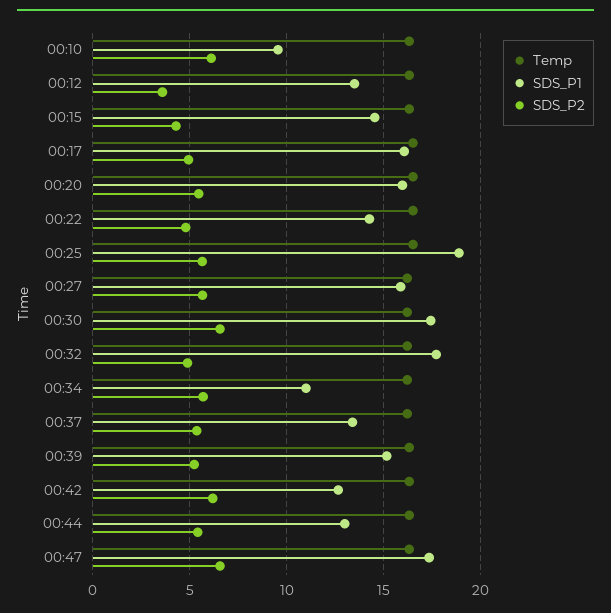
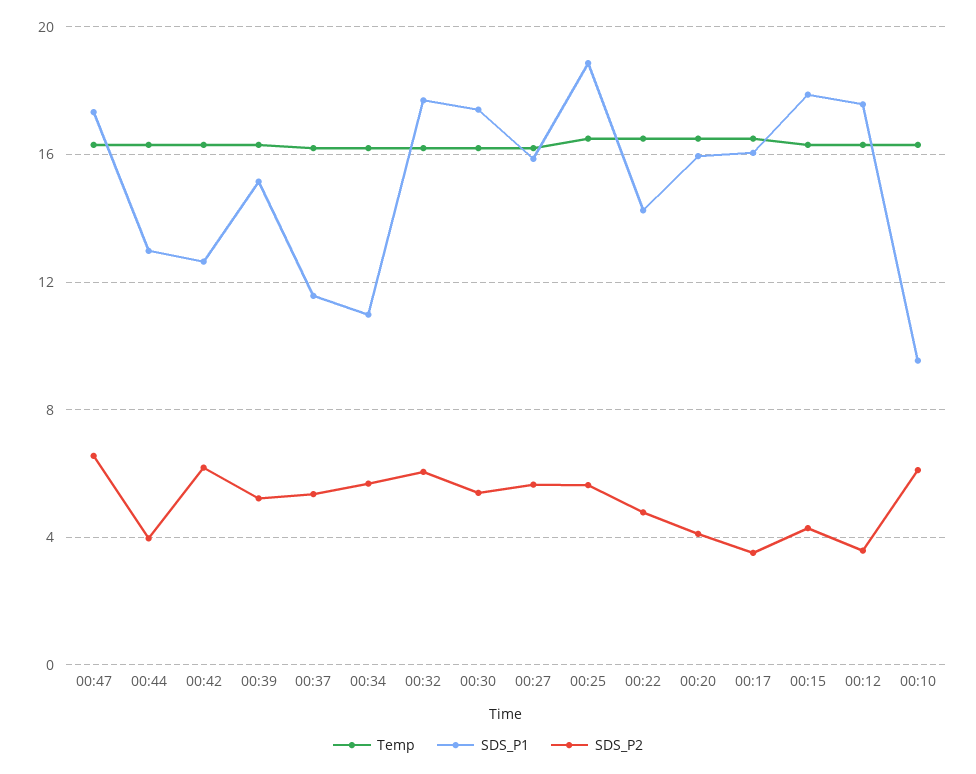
  {
    "Temp": {
      "00:10": 16.5,
      "00:12": 16.5,
      "00:15": 16.5,
      "00:17": 16.5,
      "00:20": 16.5,
      "00:22": 16.5,
      "00:25": 16.5,
      "00:27": 16,
      "00:30": 16,
      "00:32": 16,
      "00:34": 16,
      "00:37": 16,
      "00:39": 16.5,
      "00:42": 16.5,
      "00:44": 16.5,
      "00:47": 16.5
    },
    "SDS_P1": {
      "00:10": 9.5,
-     "00:12": 13.5,
+     "00:12": 17.5,
-     "00:15": 14.5,
+     "00:15": 18,
      "00:17": 16,
      "00:20": 16,
      "00:22": 14.5,
      "00:25": 19,
      "00:27": 16,
      "00:30": 17.5,
      "00:32": 17.5,
      "00:34": 11,
-     "00:37": 13.5,
+     "00:37": 11.5,
      "00:39": 15,
      "00:42": 12.5,
      "00:44": 13,
      "00:47": 17.5
    },
    "SDS_P2": {
      "00:10": 6,
      "00:12": 3.5,
      "00:15": 4.5,
-     "00:17": 5,
+     "00:17": 3.5,
-     "00:20": 5.5,
+     "00:20": 4,
      "00:22": 5,
      "00:25": 5.5,
      "00:27": 5.5,
-     "00:30": 6.5,
+     "00:30": 5.5,
-     "00:32": 5,
+     "00:32": 6,
      "00:34": 5.5,
      "00:37": 5.5,
      "00:39": 5,
      "00:42": 6,
-     "00:44": 5.5,
+     "00:44": 4,
      "00:47": 6.5
    }
  }

